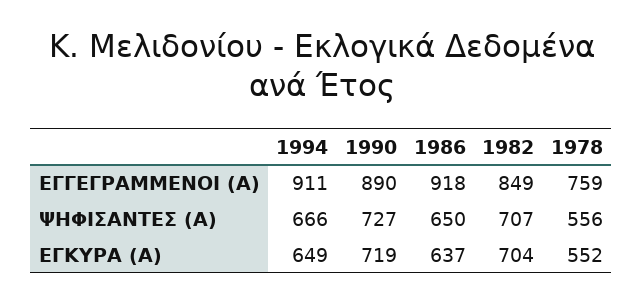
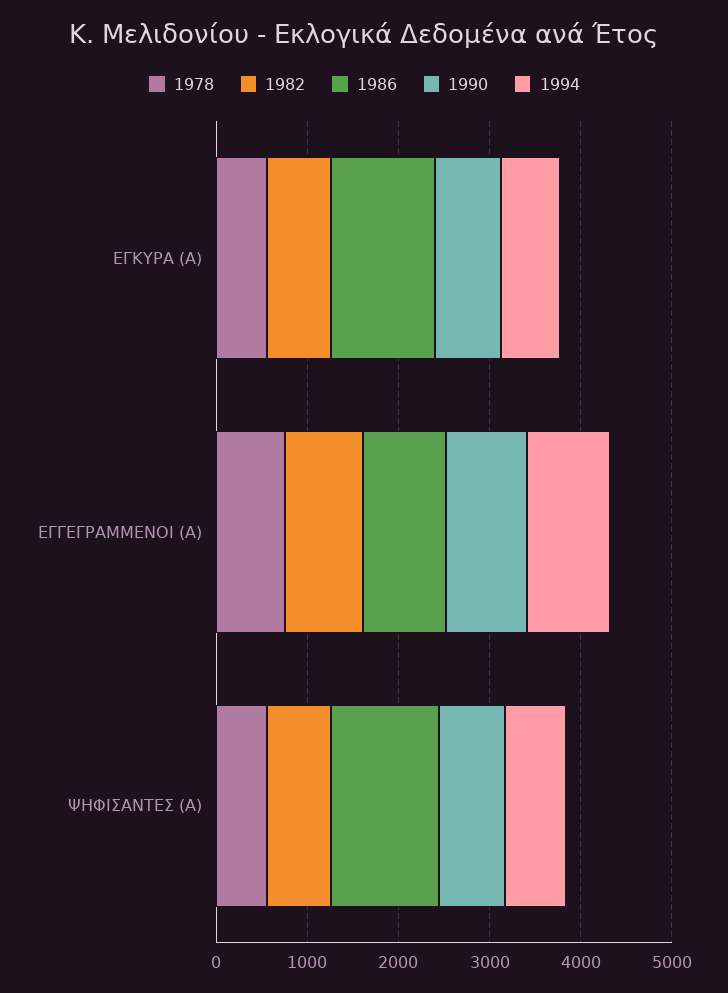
  {
    "1994": {
      "ΕΓΓΕΓΡΑΜΜΕΝΟΙ (Α)": 911,
      "ΨΗΦΙΣΑΝΤΕΣ (Α)": 666,
      "ΕΓΚΥΡΑ (Α)": 649
    },
    "1990": {
      "ΕΓΓΕΓΡΑΜΜΕΝΟΙ (Α)": 890,
      "ΨΗΦΙΣΑΝΤΕΣ (Α)": 727,
      "ΕΓΚΥΡΑ (Α)": 719
    },
    "1986": {
      "ΕΓΓΕΓΡΑΜΜΕΝΟΙ (Α)": 918,
-     "ΨΗΦΙΣΑΝΤΕΣ (Α)": 650,
+     "ΨΗΦΙΣΑΝΤΕΣ (Α)": 1200,
-     "ΕΓΚΥΡΑ (Α)": 637
+     "ΕΓΚΥΡΑ (Α)": 1200
    },
    "1982": {
      "ΕΓΓΕΓΡΑΜΜΕΝΟΙ (Α)": 849,
      "ΨΗΦΙΣΑΝΤΕΣ (Α)": 707,
      "ΕΓΚΥΡΑ (Α)": 704
    },
    "1978": {
      "ΕΓΓΕΓΡΑΜΜΕΝΟΙ (Α)": 759,
      "ΨΗΦΙΣΑΝΤΕΣ (Α)": 556,
      "ΕΓΚΥΡΑ (Α)": 552
    }
  }

